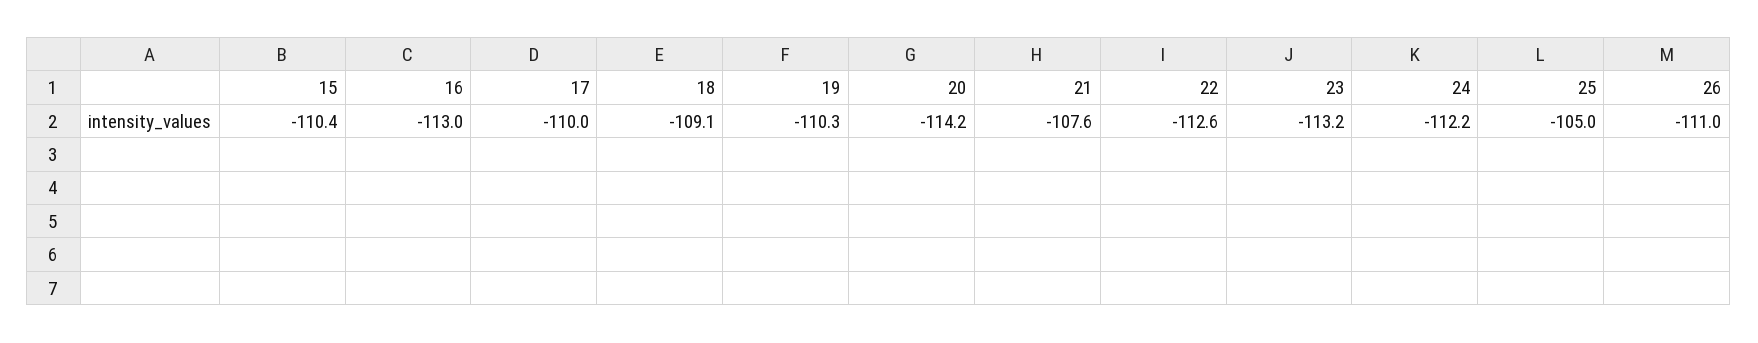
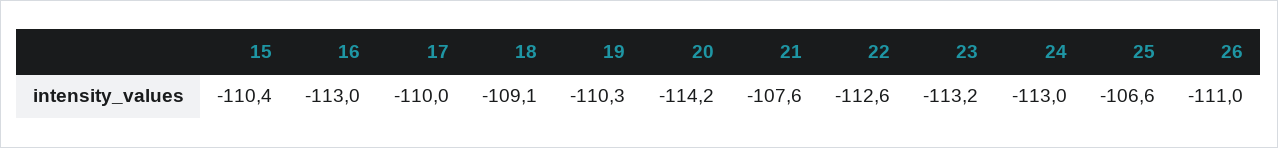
  {
    "15": -110.4,
    "16": -113,
    "17": -110,
    "18": -109.1,
    "19": -110.3,
    "20": -114.2,
    "21": -107.6,
    "22": -112.6,
    "23": -113.2,
-   "24": -112.2,
+   "24": -113,
-   "25": -105,
+   "25": -106.6,
    "26": -111
  }

